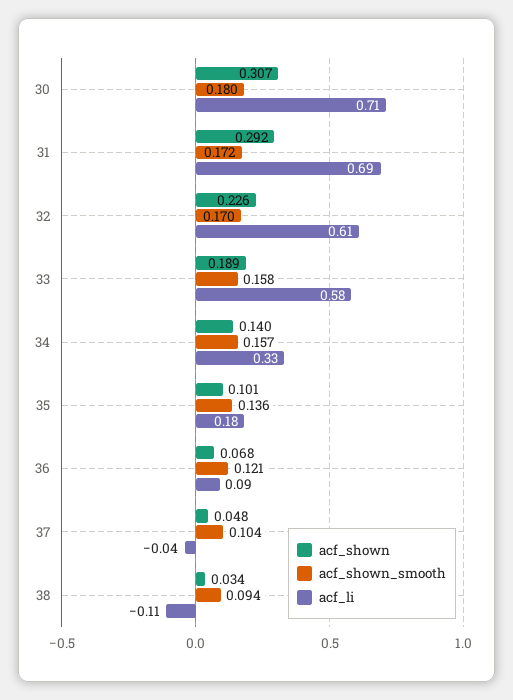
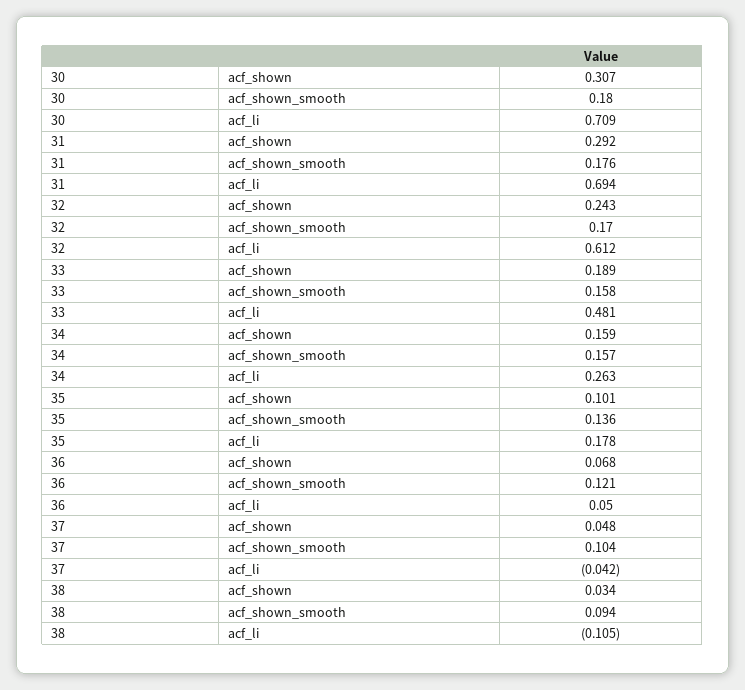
  {
    "acf_shown": {
      "30": 0.307,
      "31": 0.292,
-     "32": 0.226,
+     "32": 0.243,
      "33": 0.189,
-     "34": 0.14,
+     "34": 0.159,
      "35": 0.101,
      "36": 0.068,
      "37": 0.048,
      "38": 0.034
    },
    "acf_shown_smooth": {
      "30": 0.18,
-     "31": 0.172,
+     "31": 0.176,
      "32": 0.17,
      "33": 0.158,
      "34": 0.157,
      "35": 0.136,
      "36": 0.121,
      "37": 0.104,
      "38": 0.094
    },
    "acf_li": {
      "30": 0.709,
      "31": 0.694,
      "32": 0.612,
-     "33": 0.58,
+     "33": 0.481,
-     "34": 0.33,
+     "34": 0.263,
      "35": 0.178,
-     "36": 0.09,
+     "36": 0.05,
      "37": -0.042,
      "38": -0.105
    }
  }

